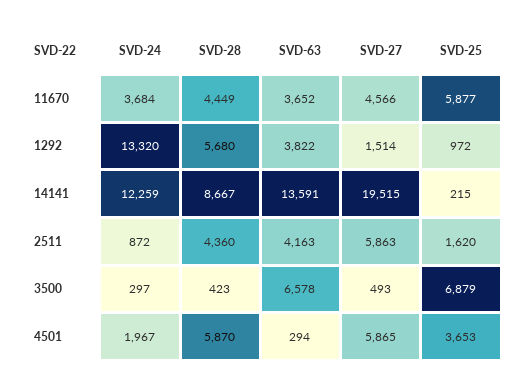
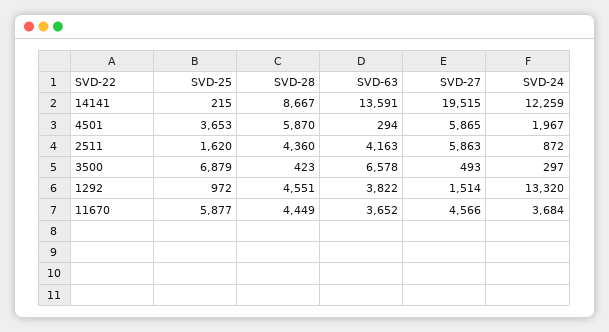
  {
    "SVD-24": {
      "11670": 3684,
      "1292": 13320,
      "14141": 12259,
      "2511": 872,
      "3500": 297,
      "4501": 1967
    },
    "SVD-28": {
      "11670": 4449,
-     "1292": 5680,
+     "1292": 4551,
      "14141": 8667,
      "2511": 4360,
      "3500": 423,
      "4501": 5870
    },
    "SVD-63": {
      "11670": 3652,
      "1292": 3822,
      "14141": 13591,
      "2511": 4163,
      "3500": 6578,
      "4501": 294
    },
    "SVD-27": {
      "11670": 4566,
      "1292": 1514,
      "14141": 19515,
      "2511": 5863,
      "3500": 493,
      "4501": 5865
    },
    "SVD-25": {
      "11670": 5877,
      "1292": 972,
      "14141": 215,
      "2511": 1620,
      "3500": 6879,
      "4501": 3653
    }
  }

